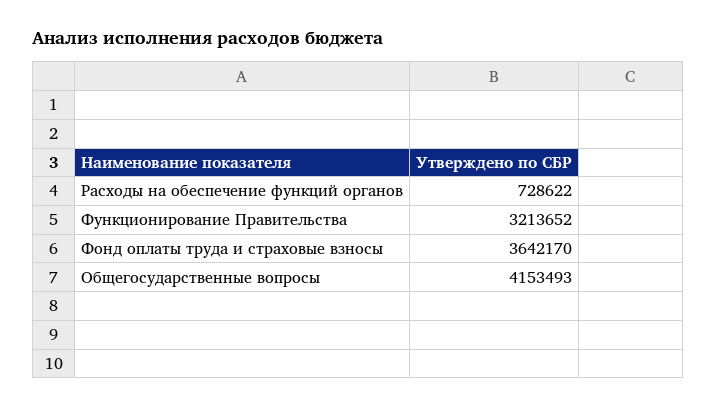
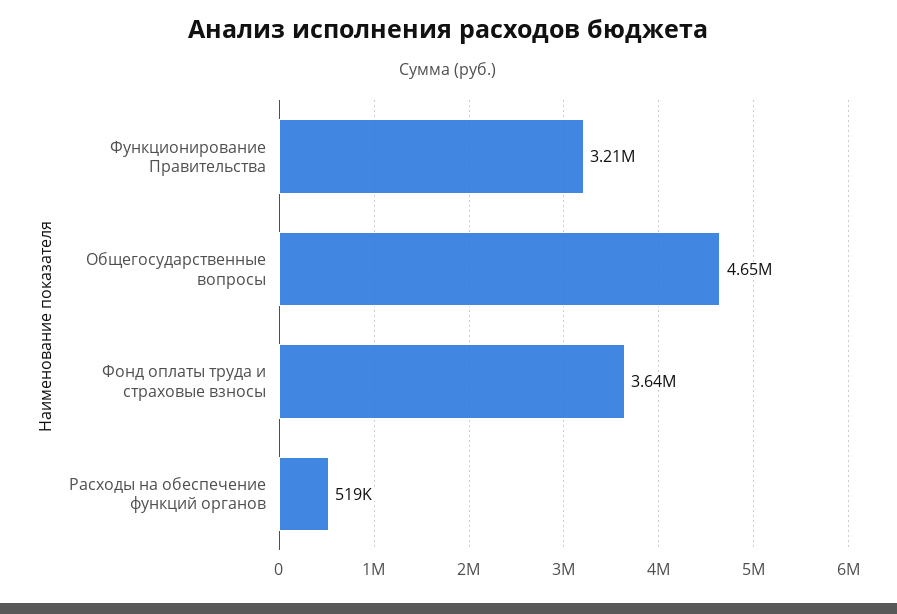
  {
-   "Расходы на обеспечение функций органов": 728622,
+   "Расходы на обеспечение функций органов": 519000,
    "Функционирование Правительства": 3213652,
    "Фонд оплаты труда и страховые взносы": 3642170,
-   "Общегосударственные вопросы": 4153493
+   "Общегосударственные вопросы": 4650000
  }

